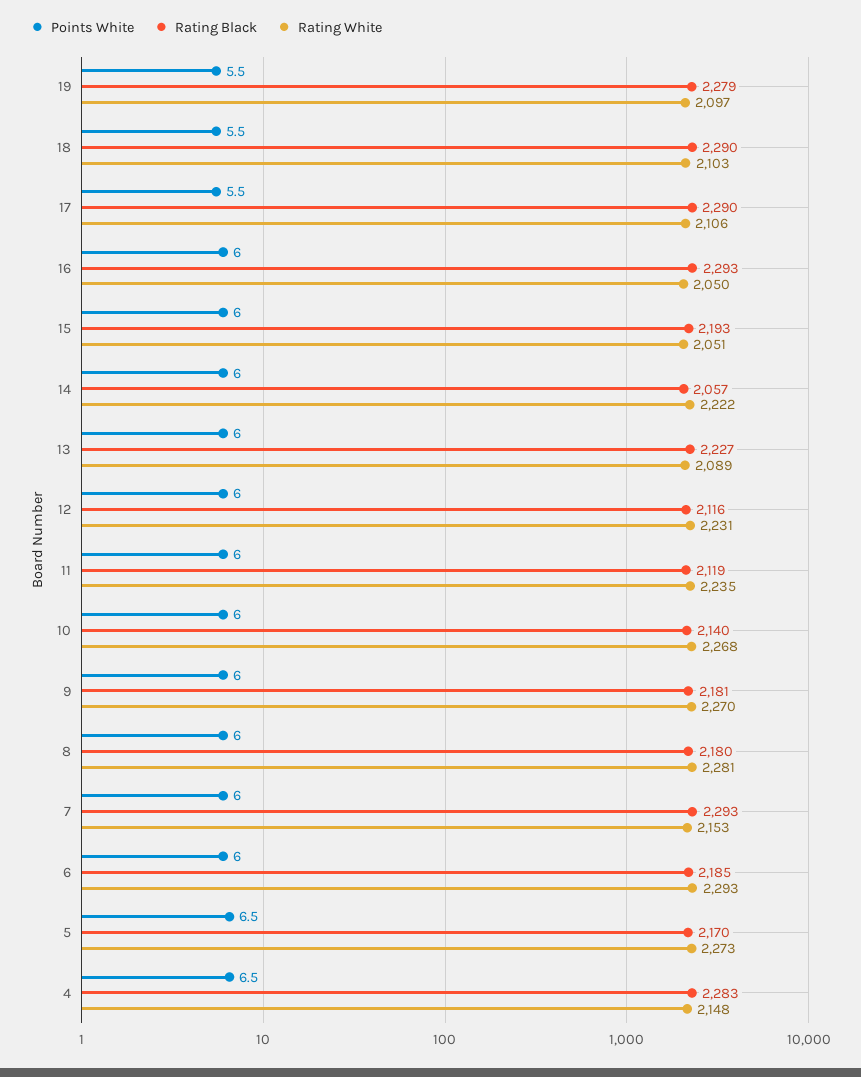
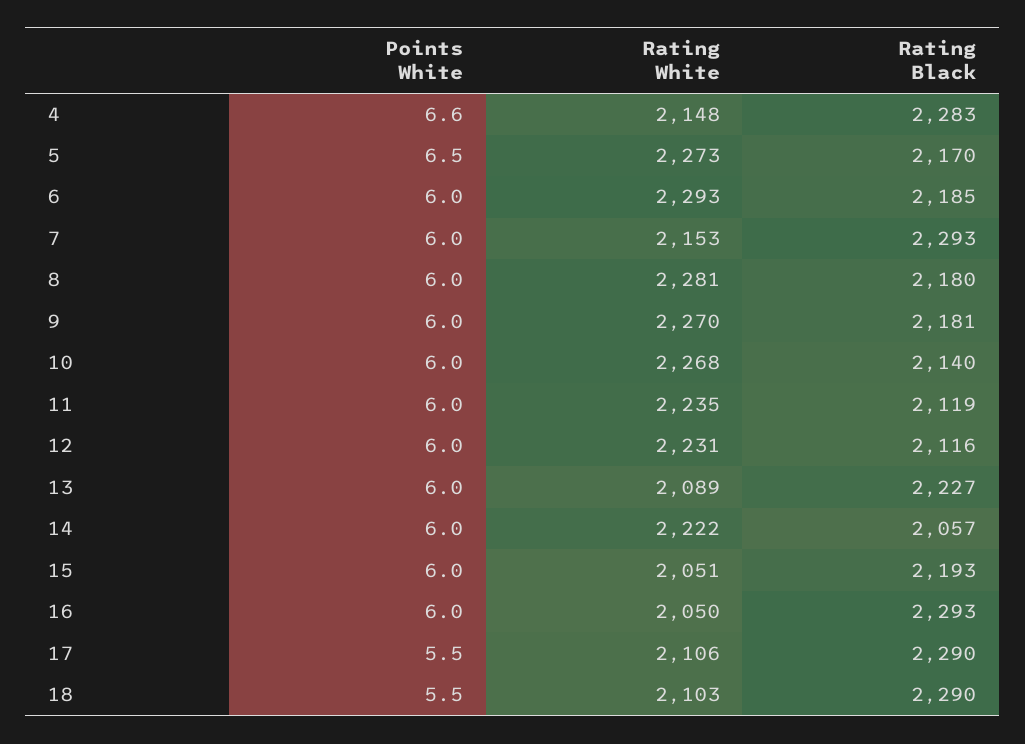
  {
    "Points White": {
-     "19": 5.5,
      "18": 5.5,
      "17": 5.5,
      "16": 6,
      "15": 6,
      "14": 6,
      "13": 6,
      "12": 6,
      "11": 6,
      "10": 6,
      "9": 6,
      "8": 6,
      "7": 6,
      "6": 6,
      "5": 6.5,
-     "4": 6.5
+     "4": 6.6
    },
    "Rating Black": {
-     "19": 2279,
      "18": 2290,
      "17": 2290,
      "16": 2293,
      "15": 2193,
      "14": 2057,
      "13": 2227,
      "12": 2116,
      "11": 2119,
      "10": 2140,
      "9": 2181,
      "8": 2180,
      "7": 2293,
      "6": 2185,
      "5": 2170,
      "4": 2283
    },
    "Rating White": {
-     "19": 2097,
      "18": 2103,
      "17": 2106,
      "16": 2050,
      "15": 2051,
      "14": 2222,
      "13": 2089,
      "12": 2231,
      "11": 2235,
      "10": 2268,
      "9": 2270,
      "8": 2281,
      "7": 2153,
      "6": 2293,
      "5": 2273,
      "4": 2148
    }
  }

